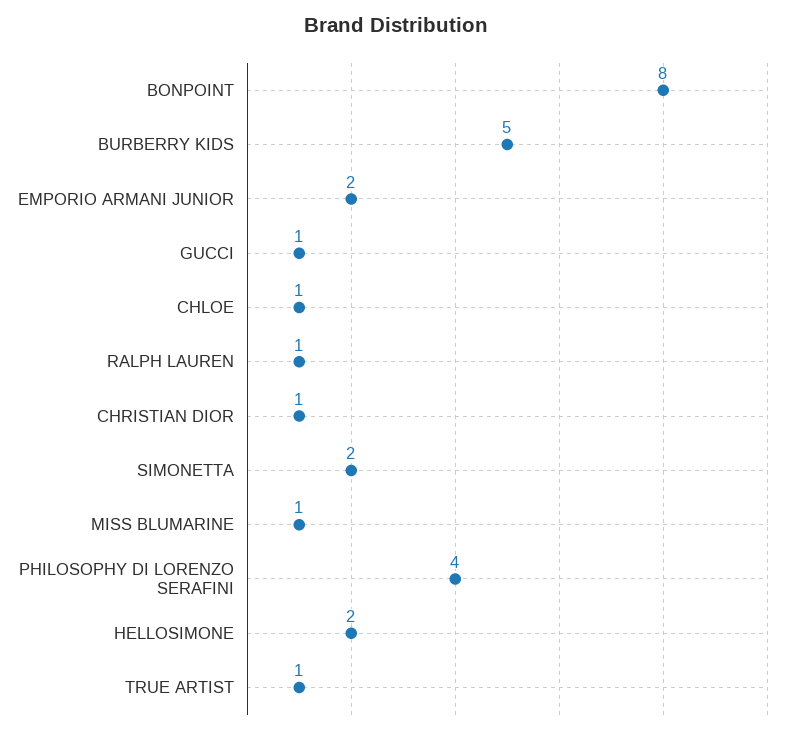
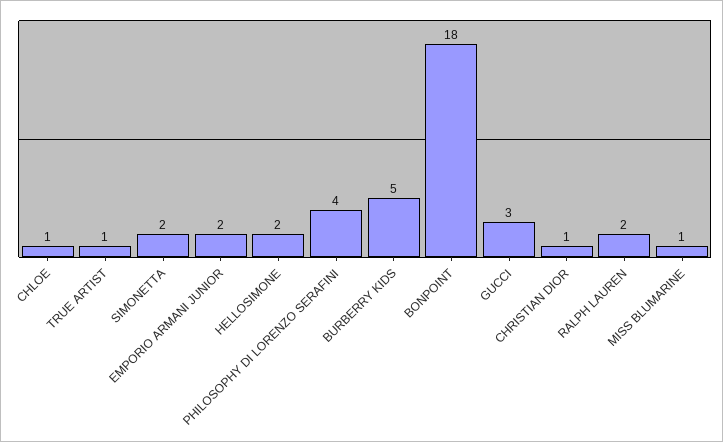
  {
-   "BONPOINT": 8,
+   "BONPOINT": 18,
    "BURBERRY KIDS": 5,
    "EMPORIO ARMANI JUNIOR": 2,
-   "GUCCI": 1,
+   "GUCCI": 3,
    "CHLOE": 1,
-   "RALPH LAUREN": 1,
+   "RALPH LAUREN": 2,
    "CHRISTIAN DIOR": 1,
    "SIMONETTA": 2,
    "MISS BLUMARINE": 1,
    "PHILOSOPHY DI LORENZO SERAFINI": 4,
    "HELLOSIMONE": 2,
    "TRUE ARTIST": 1
  }

